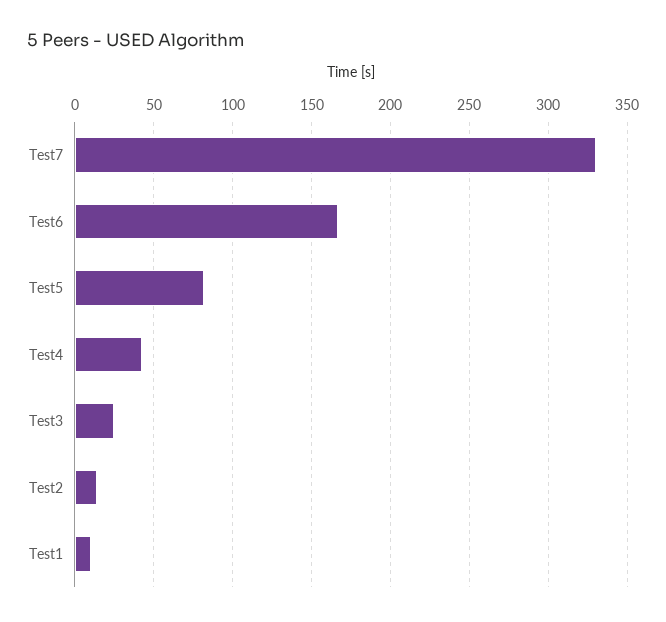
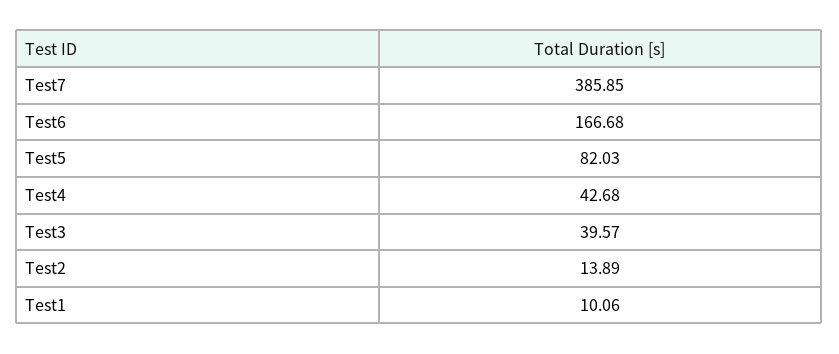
  {
-   "Test7": 330,
+   "Test7": 385.85,
    "Test6": 166.68,
    "Test5": 82.03,
    "Test4": 42.68,
-   "Test3": 25,
+   "Test3": 39.57,
    "Test2": 13.89,
    "Test1": 10.06
  }

